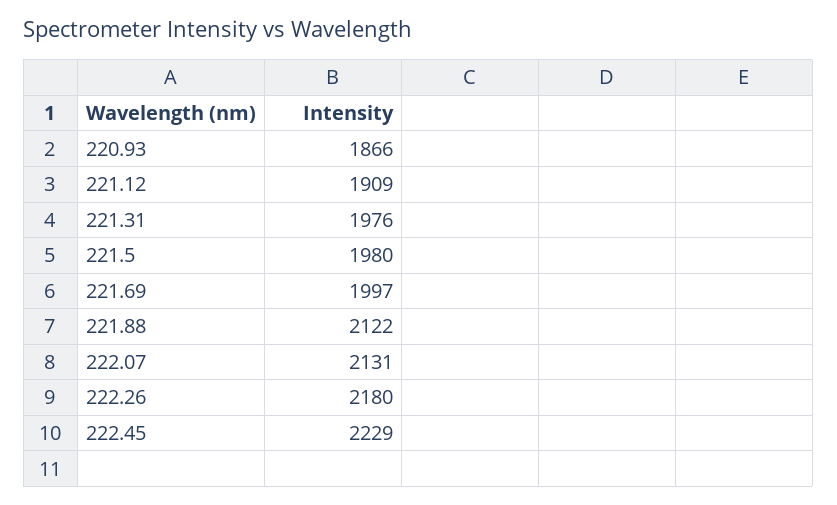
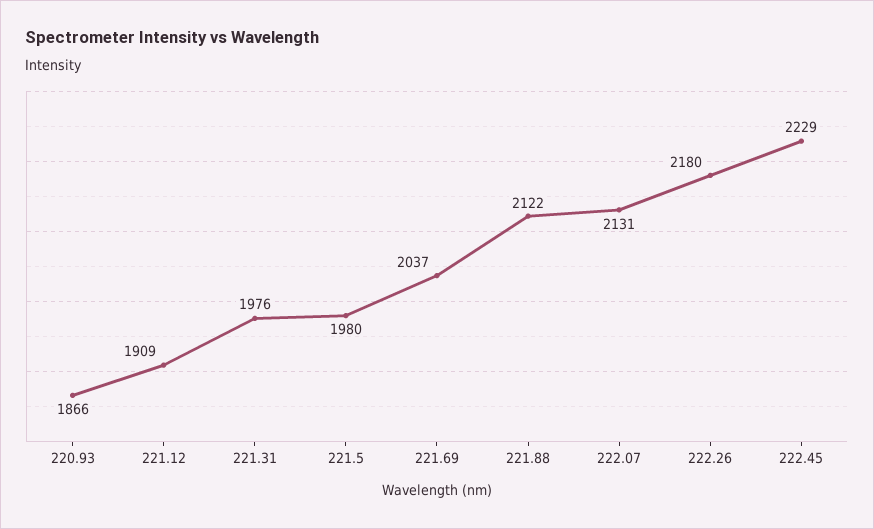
  {
    "220.93": 1866,
    "221.12": 1909,
    "221.31": 1976,
    "221.5": 1980,
-   "221.69": 1997,
+   "221.69": 2037,
    "221.88": 2122,
    "222.07": 2131,
    "222.26": 2180,
    "222.45": 2229
  }

